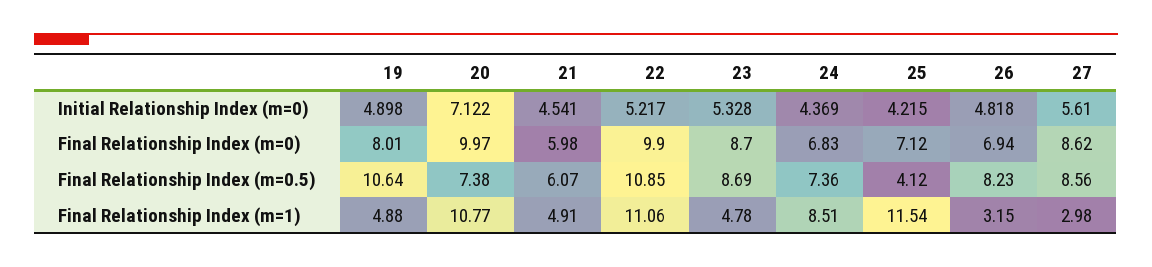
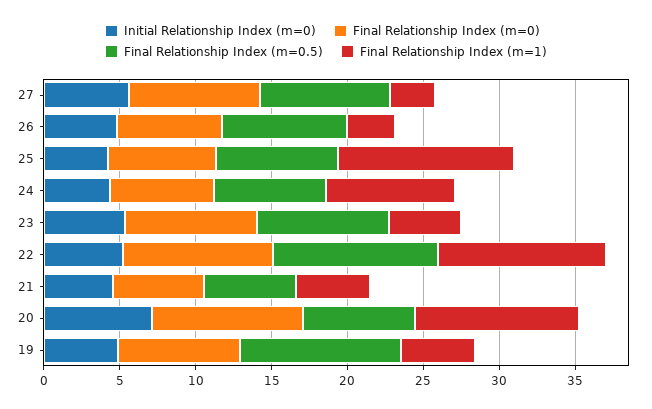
  {
    "Initial Relationship Index (m=0)": {
      "19": 4.898,
      "20": 7.122,
      "21": 4.541,
      "22": 5.217,
      "23": 5.328,
      "24": 4.369,
      "25": 4.215,
      "26": 4.818,
      "27": 5.61
    },
    "Final Relationship Index (m=0)": {
      "19": 8.01,
      "20": 9.97,
      "21": 5.98,
      "22": 9.9,
      "23": 8.7,
      "24": 6.83,
      "25": 7.12,
      "26": 6.94,
      "27": 8.62
    },
    "Final Relationship Index (m=0.5)": {
      "19": 10.64,
      "20": 7.38,
      "21": 6.07,
      "22": 10.85,
      "23": 8.69,
      "24": 7.36,
-     "25": 4.12,
+     "25": 8,
      "26": 8.23,
      "27": 8.56
    },
    "Final Relationship Index (m=1)": {
      "19": 4.88,
      "20": 10.77,
      "21": 4.91,
      "22": 11.06,
      "23": 4.78,
      "24": 8.51,
      "25": 11.54,
      "26": 3.15,
      "27": 2.98
    }
  }

